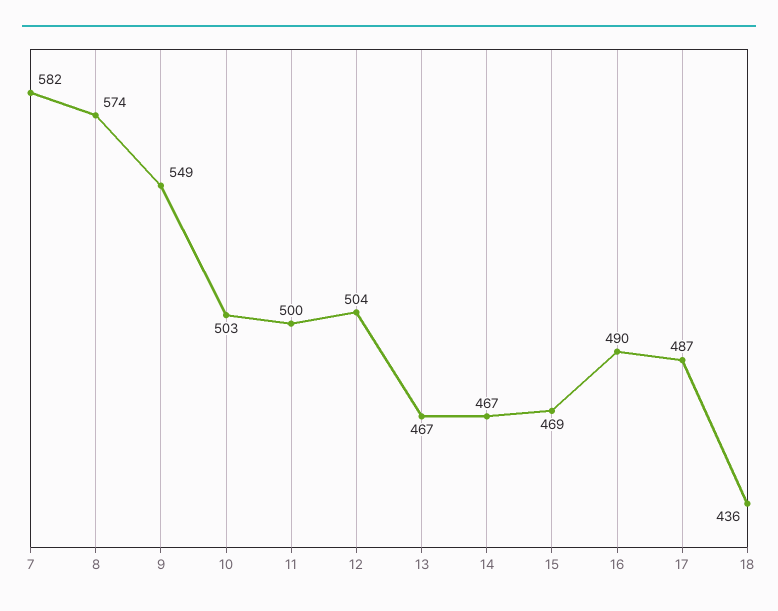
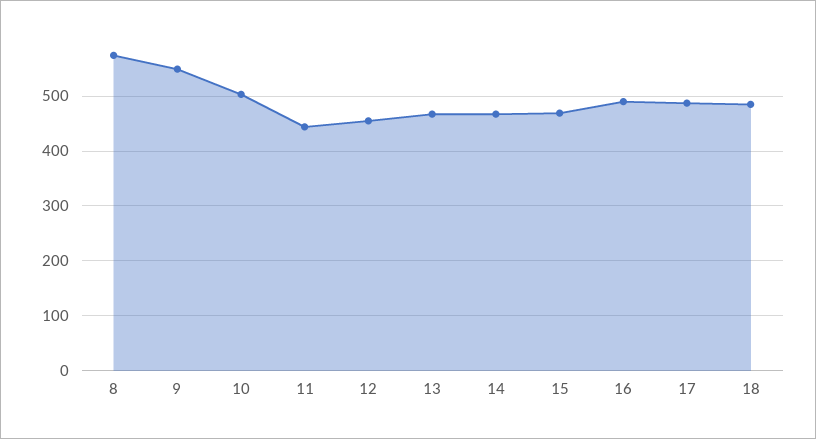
  {
-   "7": 582,
    "8": 574,
    "9": 549,
    "10": 503,
-   "11": 500,
+   "11": 440,
-   "12": 504,
+   "12": 460,
    "13": 467,
    "14": 467,
    "15": 469,
    "16": 490,
    "17": 487,
-   "18": 436
+   "18": 480
  }

